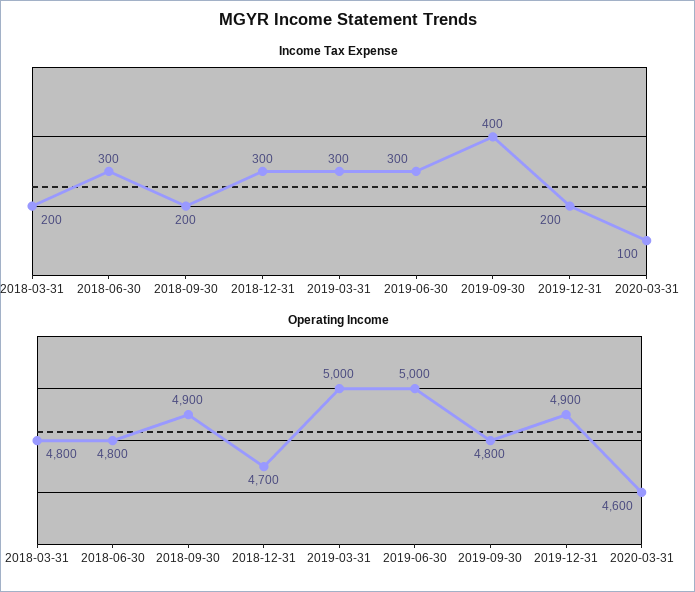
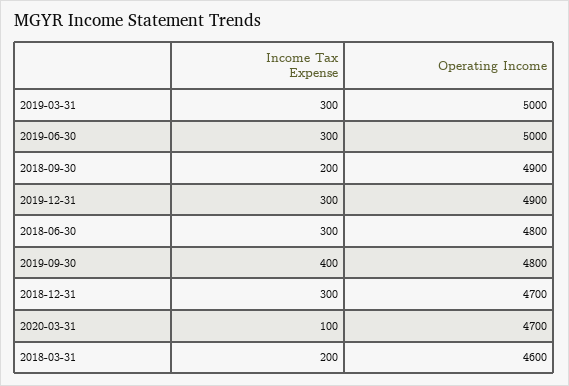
  {
    "Income Tax Expense": {
      "2018-03-31": 200,
      "2018-06-30": 300,
      "2018-09-30": 200,
      "2018-12-31": 300,
      "2019-03-31": 300,
      "2019-06-30": 300,
      "2019-09-30": 400,
-     "2019-12-31": 200,
+     "2019-12-31": 300,
      "2020-03-31": 100
    },
    "Operating Income": {
-     "2018-03-31": 4800,
+     "2018-03-31": 4600,
      "2018-06-30": 4800,
      "2018-09-30": 4900,
      "2018-12-31": 4700,
      "2019-03-31": 5000,
      "2019-06-30": 5000,
      "2019-09-30": 4800,
      "2019-12-31": 4900,
-     "2020-03-31": 4600
+     "2020-03-31": 4700
    }
  }

